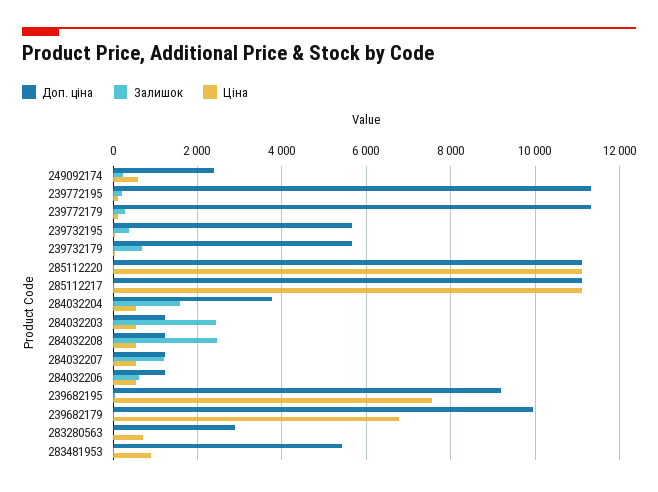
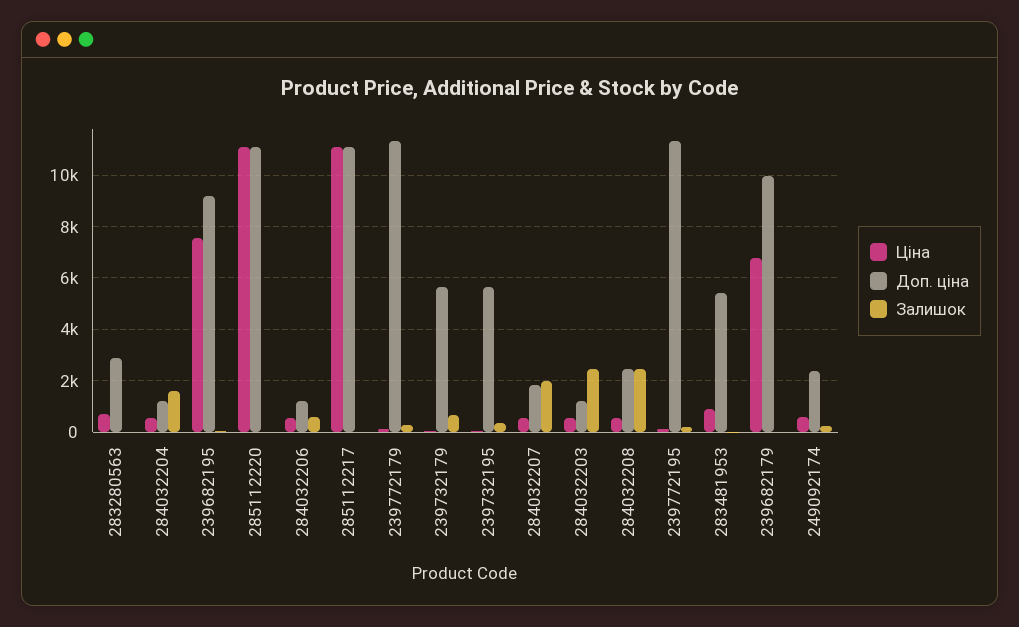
  {
    "Доп. ціна": {
      "249092174": 2400,
      "239772195": 11400,
      "239772179": 11400,
      "239732195": 5600,
      "239732179": 5600,
      "285112220": 11200,
      "285112217": 11200,
-     "284032204": 3800,
+     "284032204": 1250,
      "284032203": 1200,
-     "284032208": 1200,
+     "284032208": 2500,
-     "284032207": 1200,
+     "284032207": 1750,
      "284032206": 1200,
      "239682195": 9200,
      "239682179": 10000,
      "283280563": 2800,
      "283481953": 5400
    },
    "Залишок": {
      "249092174": 200,
      "239772195": 200,
      "239772179": 200,
      "239732195": 400,
      "239732179": 600,
      "285112220": 0,
      "285112217": 0,
      "284032204": 1600,
      "284032203": 2400,
      "284032208": 2400,
-     "284032207": 1200,
+     "284032207": 2000,
      "284032206": 600,
      "239682195": 0,
      "239682179": 0,
      "283280563": 0,
      "283481953": 0
    },
    "Ціна": {
      "249092174": 600,
      "239772195": 200,
      "239772179": 200,
      "239732195": 0,
      "239732179": 0,
      "285112220": 11200,
      "285112217": 11200,
      "284032204": 600,
      "284032203": 600,
      "284032208": 600,
      "284032207": 600,
      "284032206": 600,
      "239682195": 7600,
      "239682179": 6800,
      "283280563": 800,
      "283481953": 1000
    }
  }

